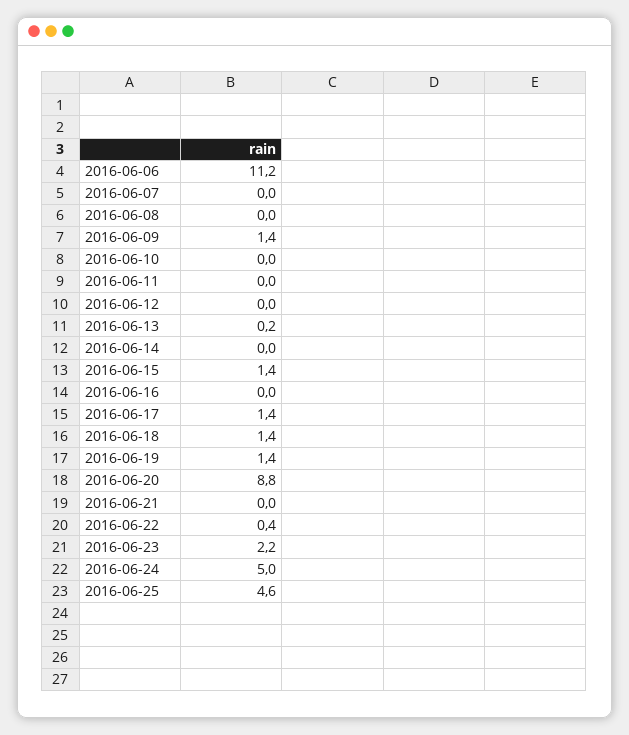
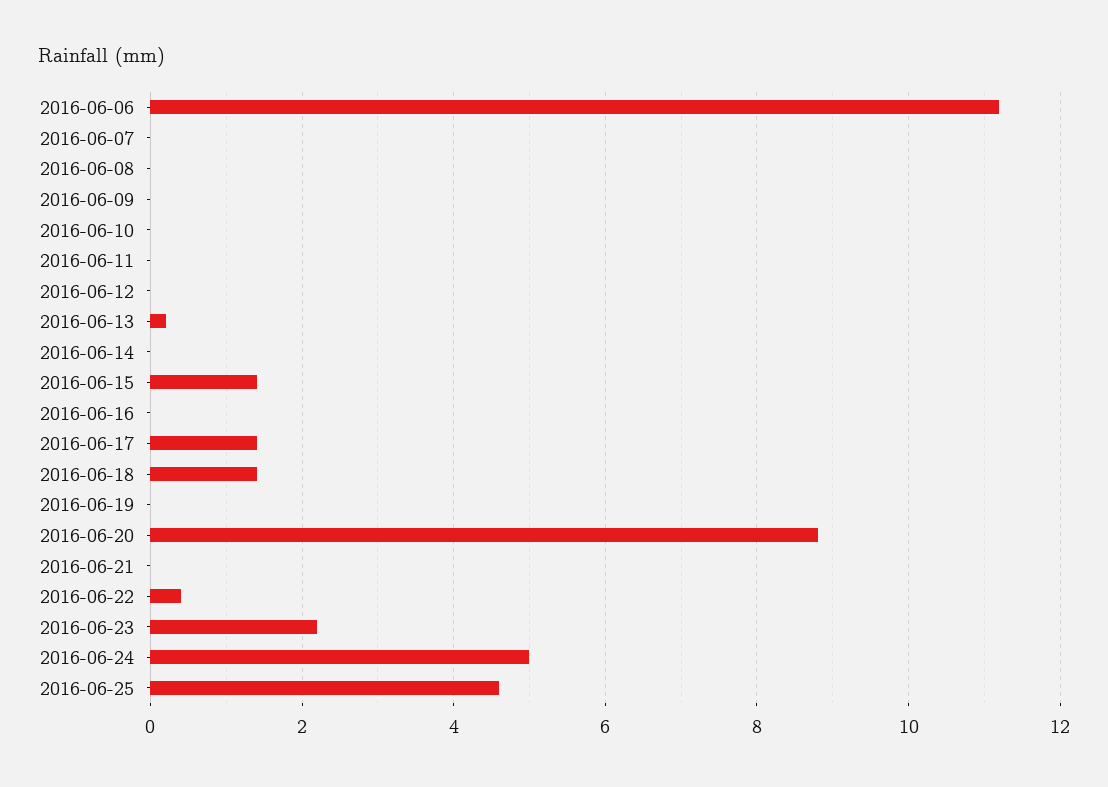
  {
    "2016-06-06": 11.2,
    "2016-06-07": 0,
    "2016-06-08": 0,
-   "2016-06-09": 1.4,
+   "2016-06-09": 0,
    "2016-06-10": 0,
    "2016-06-11": 0,
    "2016-06-12": 0,
    "2016-06-13": 0.2,
    "2016-06-14": 0,
    "2016-06-15": 1.4,
    "2016-06-16": 0,
    "2016-06-17": 1.4,
    "2016-06-18": 1.4,
-   "2016-06-19": 1.4,
+   "2016-06-19": 0,
    "2016-06-20": 8.8,
    "2016-06-21": 0,
    "2016-06-22": 0.4,
    "2016-06-23": 2.2,
    "2016-06-24": 5,
    "2016-06-25": 4.6
  }

